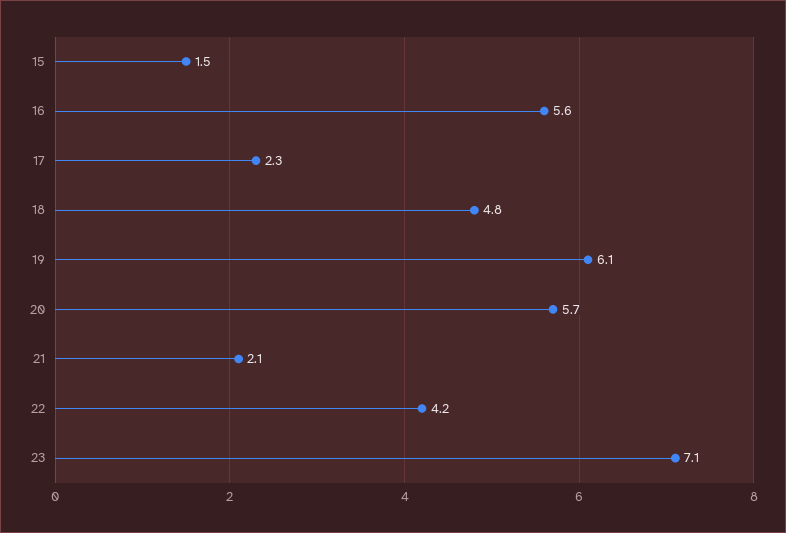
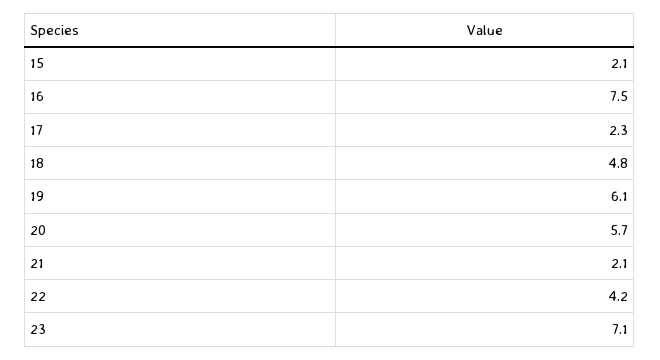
  {
-   "15": 1.5,
+   "15": 2.1,
-   "16": 5.6,
+   "16": 7.5,
    "17": 2.3,
    "18": 4.8,
    "19": 6.1,
    "20": 5.7,
    "21": 2.1,
    "22": 4.2,
    "23": 7.1
  }

